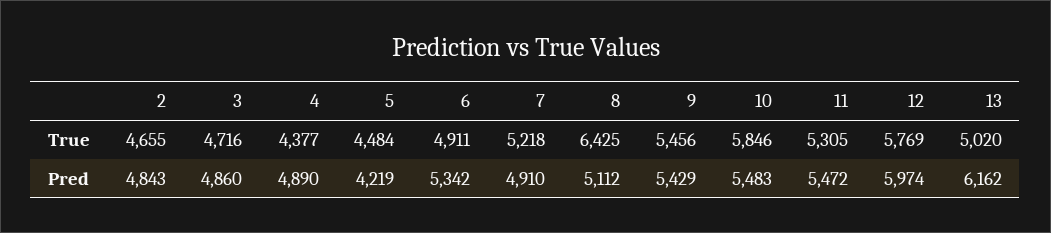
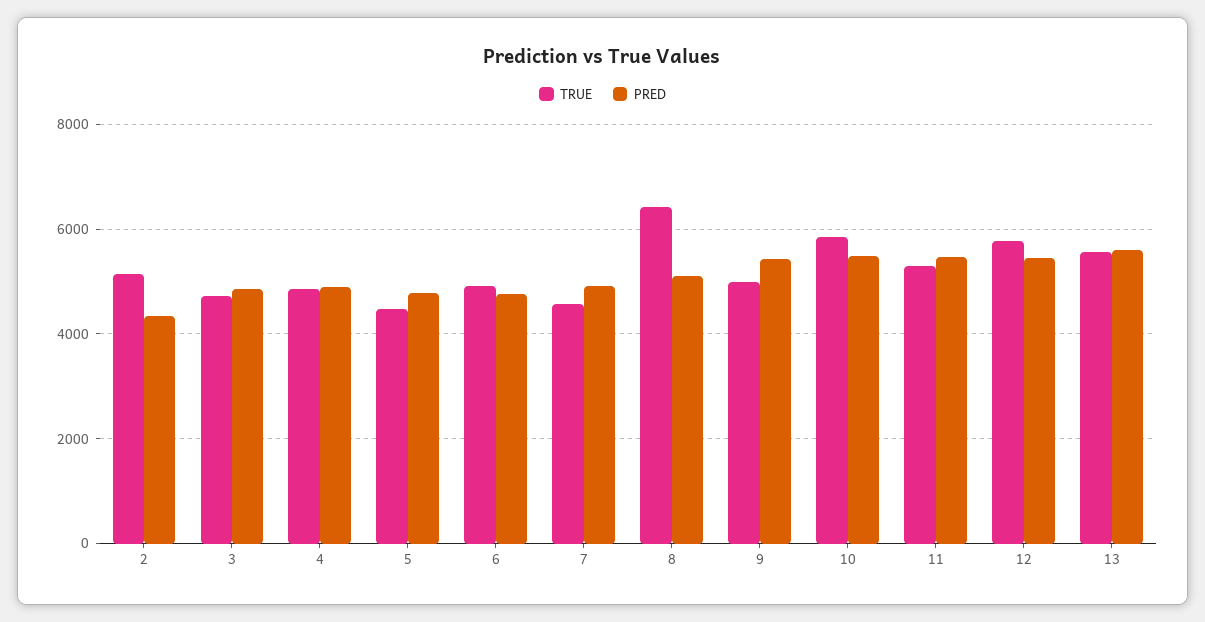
  {
    "True": {
-     "2": 4655,
+     "2": 5200,
      "3": 4716,
-     "4": 4377,
+     "4": 4800,
      "5": 4484,
      "6": 4911,
-     "7": 5218,
+     "7": 4600,
      "8": 6425,
-     "9": 5456,
+     "9": 5000,
      "10": 5846,
      "11": 5305,
      "12": 5769,
-     "13": 5020
+     "13": 5600
    },
    "Pred": {
-     "2": 4843,
+     "2": 4400,
      "3": 4860,
      "4": 4890,
-     "5": 4219,
+     "5": 4800,
-     "6": 5342,
+     "6": 4800,
      "7": 4910,
      "8": 5112,
      "9": 5429,
      "10": 5483,
      "11": 5472,
-     "12": 5974,
+     "12": 5400,
-     "13": 6162
+     "13": 5600
    }
  }

